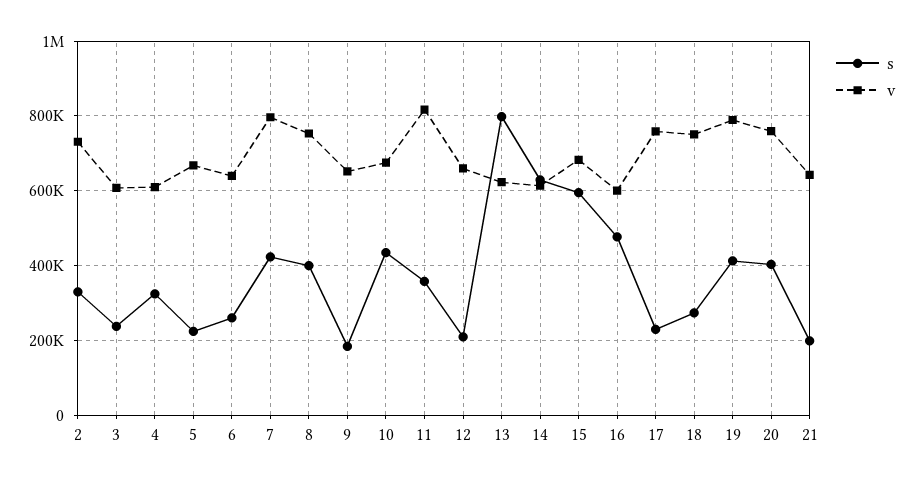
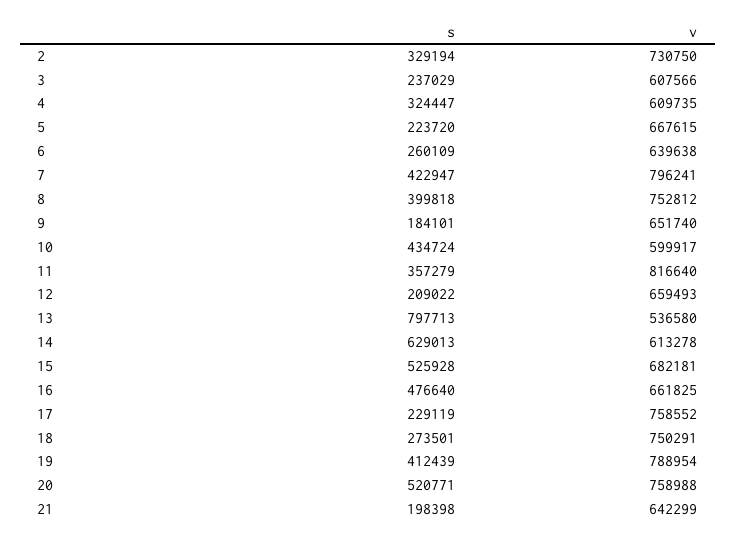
  {
    "s": {
      "2": 329194,
      "3": 237029,
      "4": 324447,
      "5": 223720,
      "6": 260109,
      "7": 422947,
      "8": 399818,
      "9": 184101,
      "10": 434724,
      "11": 357279,
      "12": 209022,
      "13": 797713,
      "14": 629013,
-     "15": 600000,
+     "15": 525928,
      "16": 476640,
      "17": 229119,
      "18": 273501,
      "19": 412439,
-     "20": 400000,
+     "20": 520771,
      "21": 198398
    },
    "v": {
      "2": 730750,
      "3": 607566,
      "4": 609735,
      "5": 667615,
      "6": 639638,
      "7": 796241,
      "8": 752812,
      "9": 651740,
-     "10": 680000,
+     "10": 599917,
      "11": 816640,
      "12": 659493,
-     "13": 620000,
+     "13": 536580,
      "14": 613278,
      "15": 682181,
-     "16": 600000,
+     "16": 661825,
      "17": 758552,
      "18": 750291,
      "19": 788954,
      "20": 758988,
      "21": 642299
    }
  }

